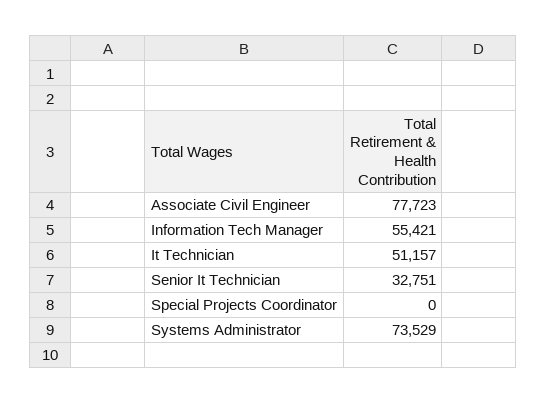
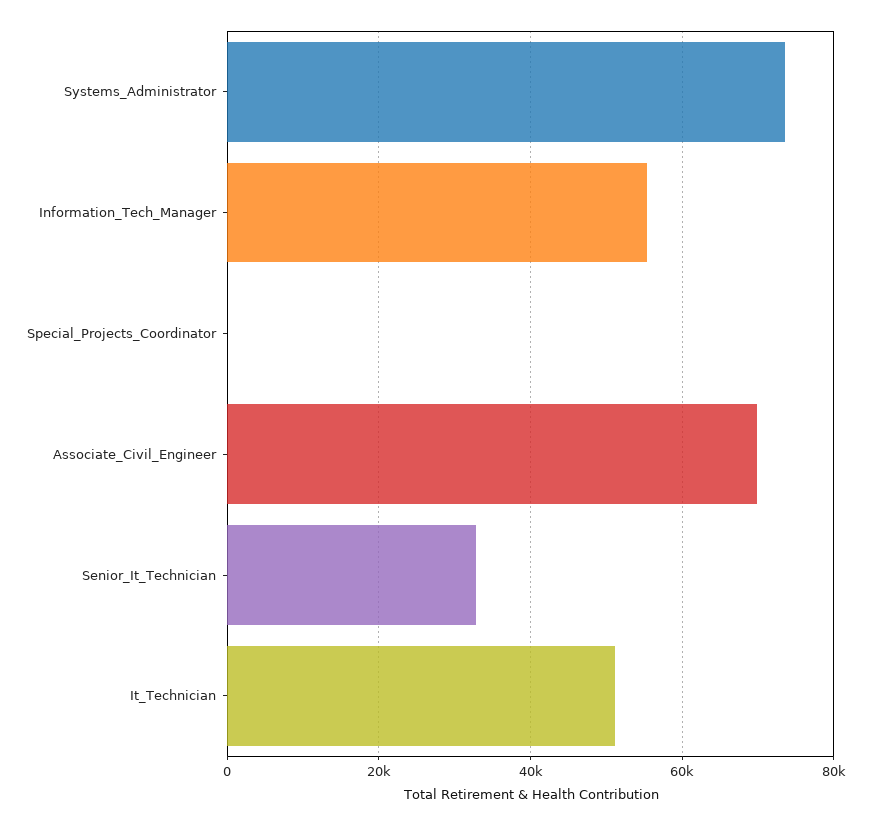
  {
-   "Associate Civil Engineer": 77723,
+   "Associate Civil Engineer": 70000,
    "Information Tech Manager": 55421,
    "It Technician": 51157,
    "Senior It Technician": 32751,
    "Special Projects Coordinator": 0,
    "Systems Administrator": 73529
  }

